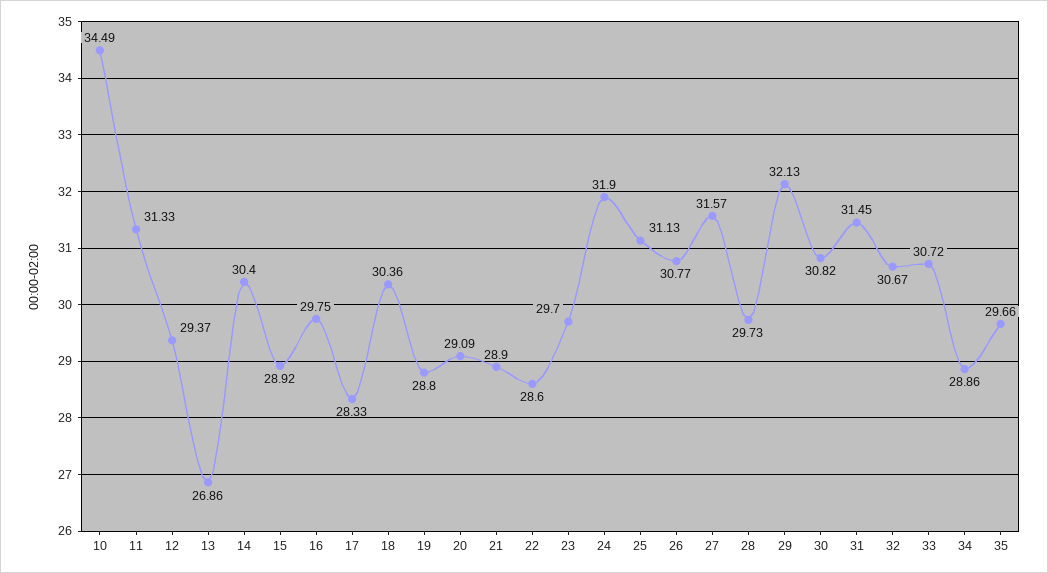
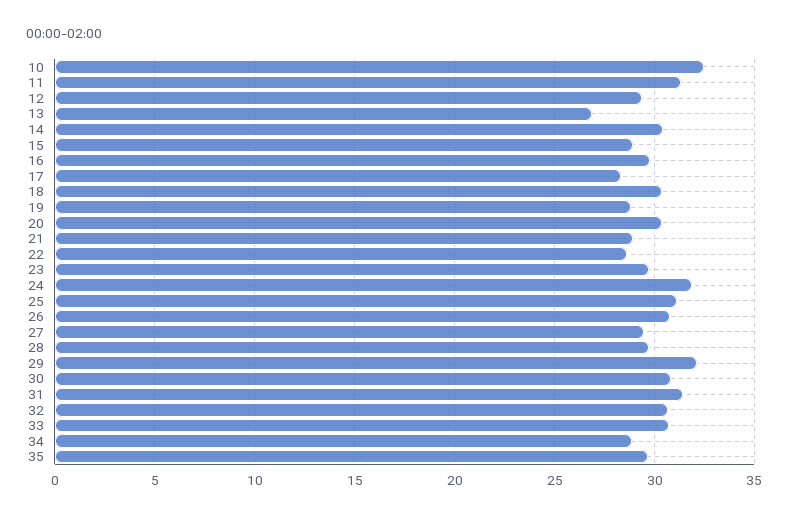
  {
-   "10": 34.49,
+   "10": 32.5,
    "11": 31.33,
    "12": 29.37,
    "13": 26.86,
    "14": 30.4,
    "15": 28.92,
    "16": 29.75,
    "17": 28.33,
    "18": 30.36,
    "19": 28.8,
-   "20": 29.09,
+   "20": 30.5,
    "21": 28.9,
    "22": 28.6,
    "23": 29.7,
    "24": 31.9,
    "25": 31.13,
    "26": 30.77,
-   "27": 31.57,
+   "27": 29.5,
    "28": 29.73,
    "29": 32.13,
    "30": 30.82,
    "31": 31.45,
    "32": 30.67,
    "33": 30.72,
    "34": 28.86,
    "35": 29.66
  }

